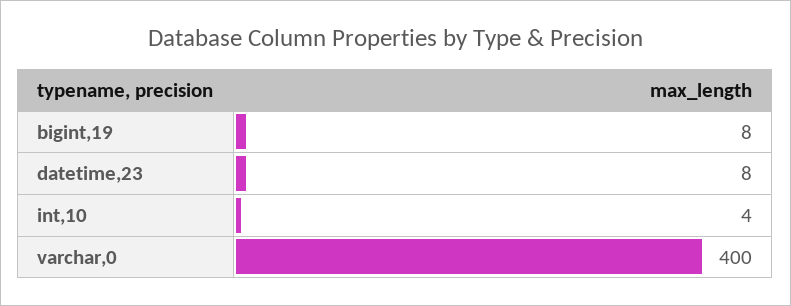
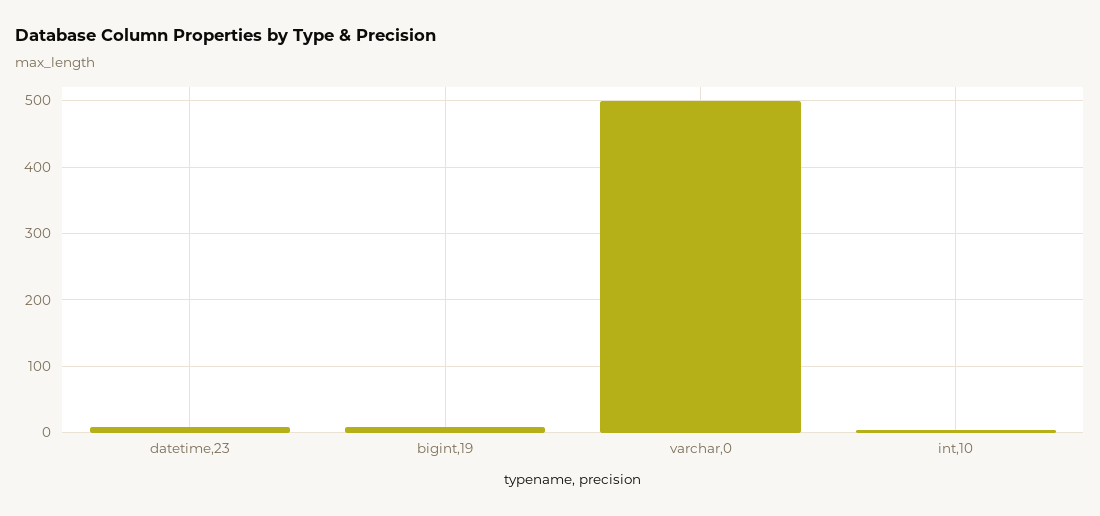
  {
    "bigint,19": 8,
    "datetime,23": 8,
    "int,10": 4,
-   "varchar,0": 400
+   "varchar,0": 500
  }

